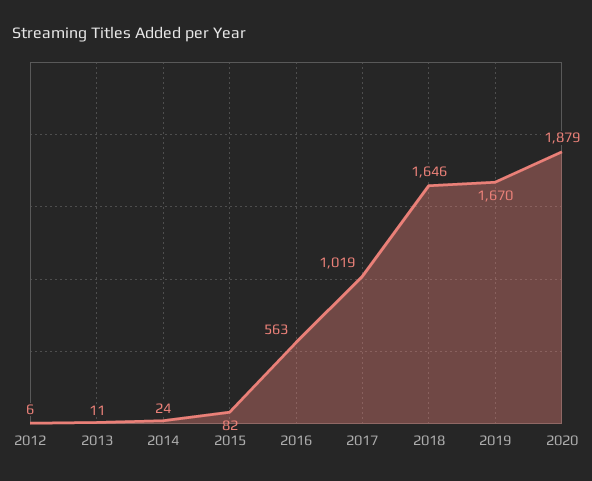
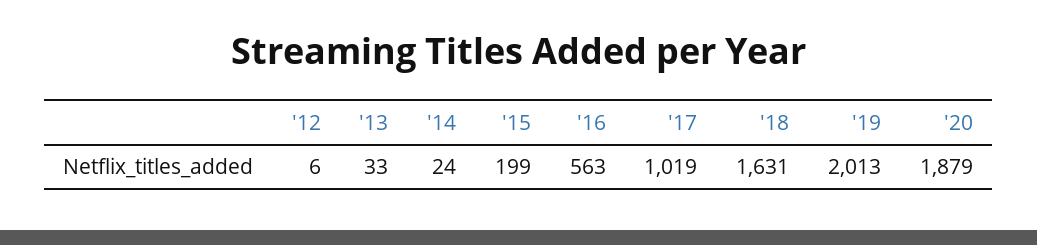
  {
    "2012": 6,
-   "2013": 11,
+   "2013": 33,
    "2014": 24,
-   "2015": 82,
+   "2015": 199,
    "2016": 563,
    "2017": 1019,
-   "2018": 1646,
+   "2018": 1631,
-   "2019": 1670,
+   "2019": 2013,
    "2020": 1879
  }

